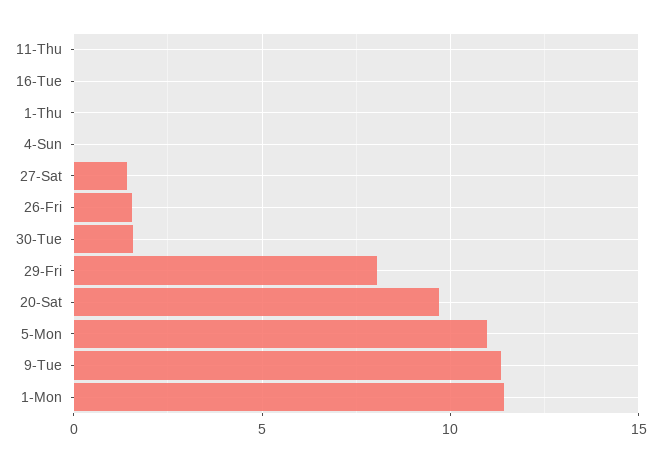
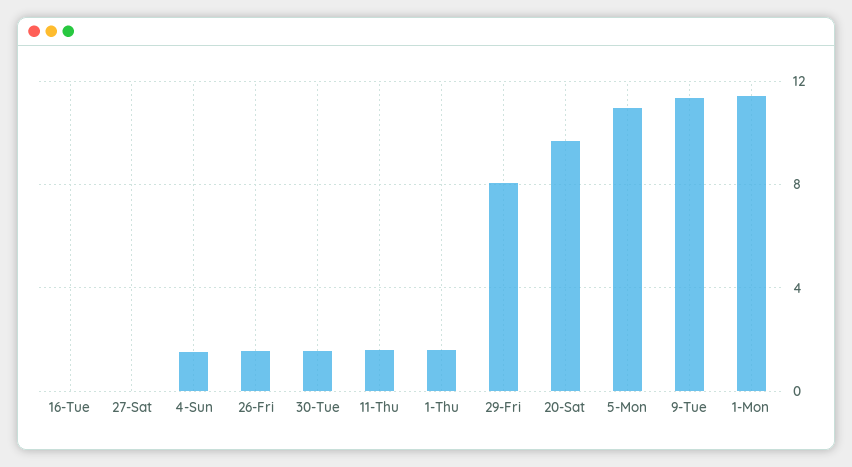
  {
-   "11-Thu": 0,
+   "11-Thu": 1.5,
    "16-Tue": 0,
-   "1-Thu": 0,
+   "1-Thu": 1.5,
-   "4-Sun": 0,
+   "4-Sun": 1.5,
-   "27-Sat": 1.5,
+   "27-Sat": 0,
    "26-Fri": 1.5,
    "30-Tue": 1.5,
    "29-Fri": 8,
    "20-Sat": 9.5,
    "5-Mon": 11,
    "9-Tue": 11.5,
    "1-Mon": 11.5
  }

